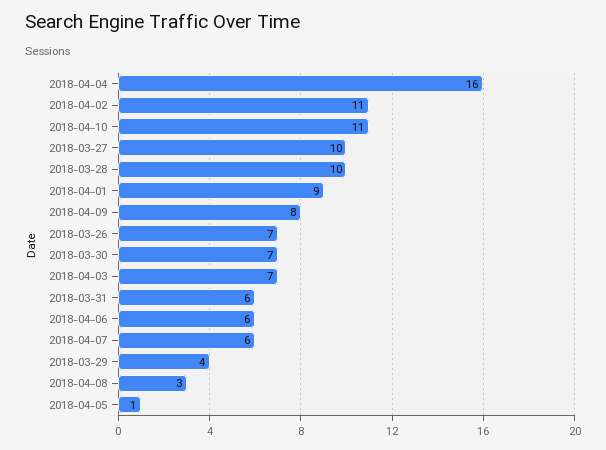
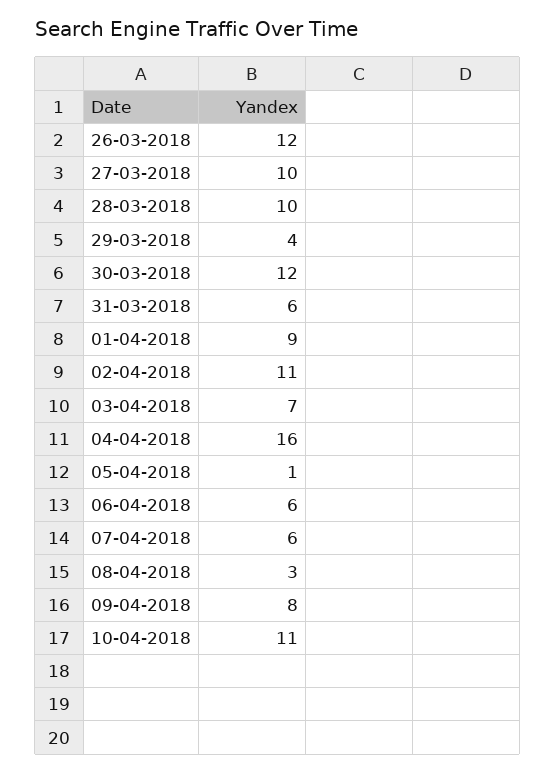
  {
    "2018-04-04": 16,
    "2018-04-02": 11,
    "2018-04-10": 11,
    "2018-03-27": 10,
    "2018-03-28": 10,
    "2018-04-01": 9,
    "2018-04-09": 8,
-   "2018-03-26": 7,
+   "2018-03-26": 12,
-   "2018-03-30": 7,
+   "2018-03-30": 12,
    "2018-04-03": 7,
    "2018-03-31": 6,
    "2018-04-06": 6,
    "2018-04-07": 6,
    "2018-03-29": 4,
    "2018-04-08": 3,
    "2018-04-05": 1
  }

